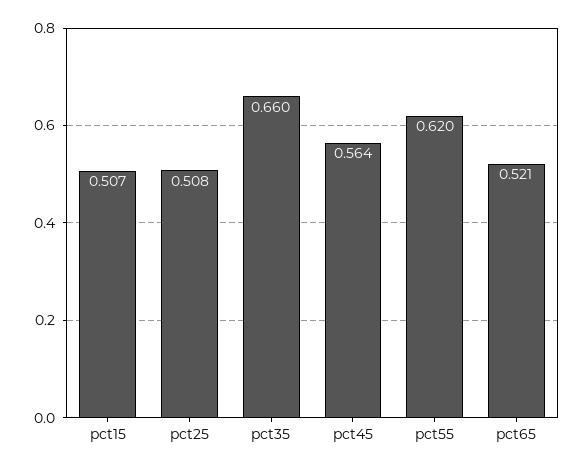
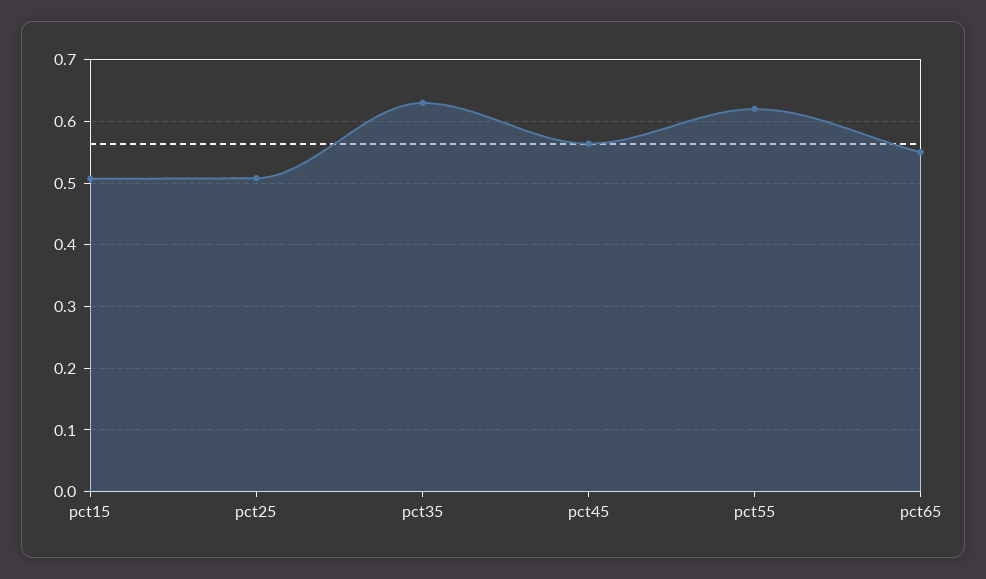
  {
    "pct15": 0.507,
    "pct25": 0.508,
-   "pct35": 0.66,
+   "pct35": 0.63,
    "pct45": 0.564,
    "pct55": 0.62,
-   "pct65": 0.521
+   "pct65": 0.55
  }

